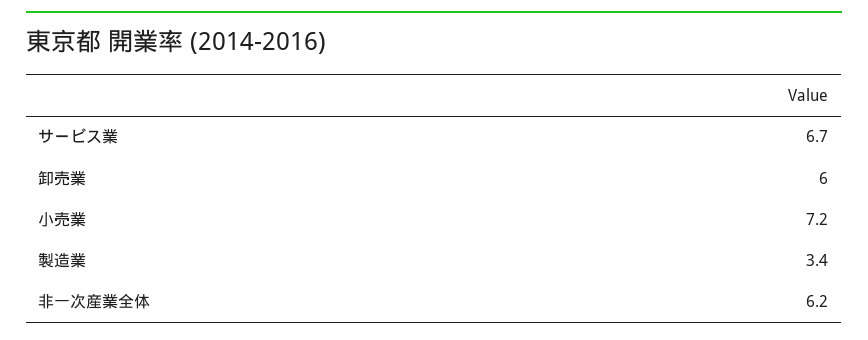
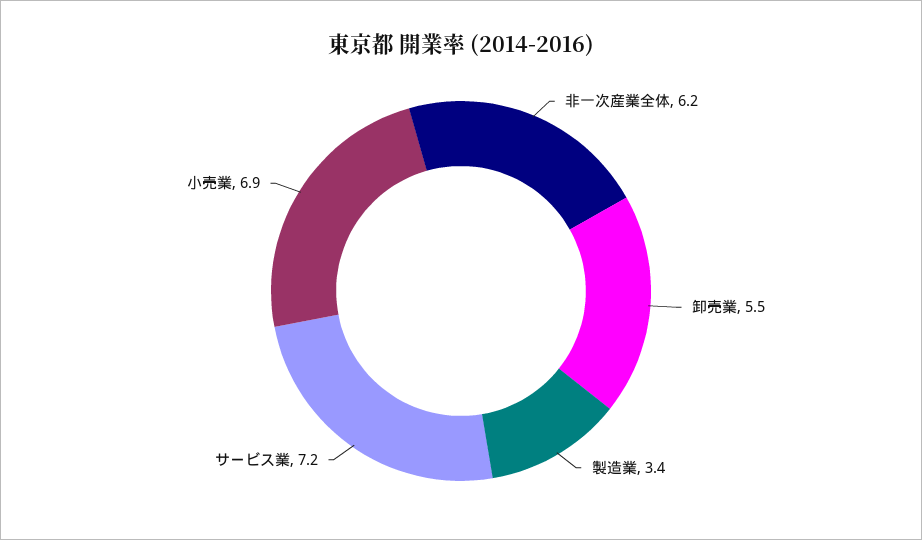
  {
-   "サービス業": 6.7,
+   "サービス業": 7.2,
-   "卸売業": 6,
+   "卸売業": 5.5,
-   "小売業": 7.2,
+   "小売業": 6.9,
    "製造業": 3.4,
    "非一次産業全体": 6.2
  }

